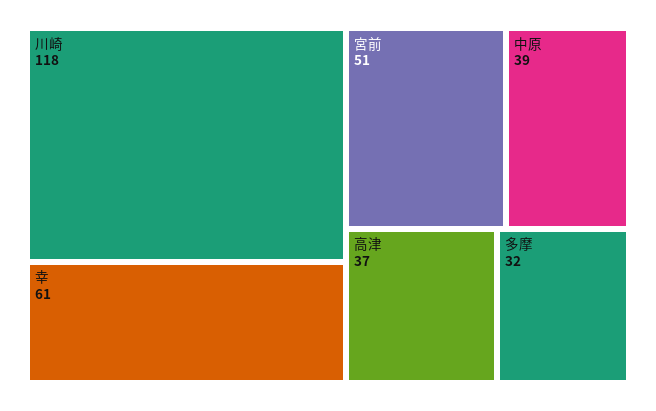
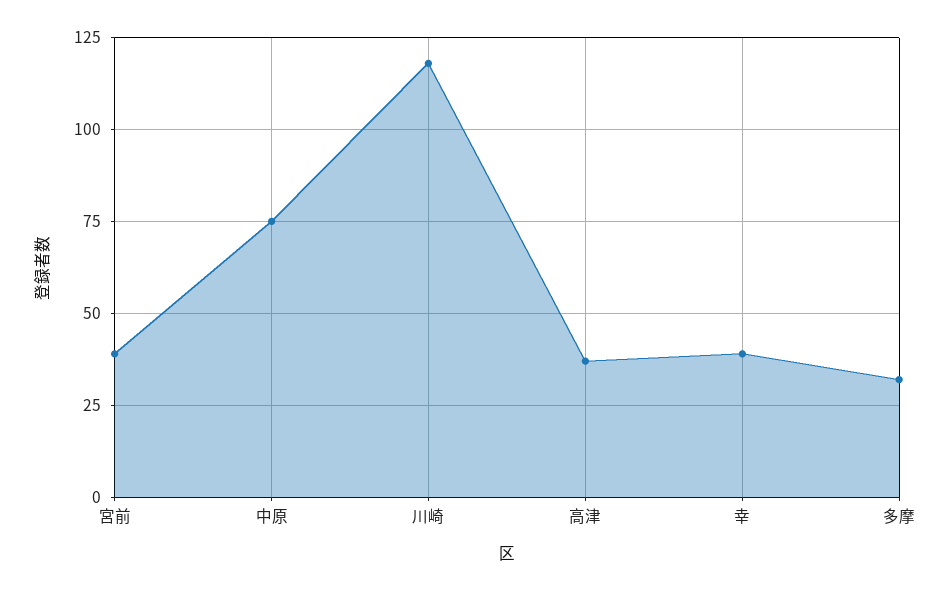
  {
    "川崎": 118,
-   "幸": 61,
+   "幸": 40,
-   "宮前": 51,
+   "宮前": 40,
-   "中原": 39,
+   "中原": 75,
    "高津": 37,
    "多摩": 32
  }

